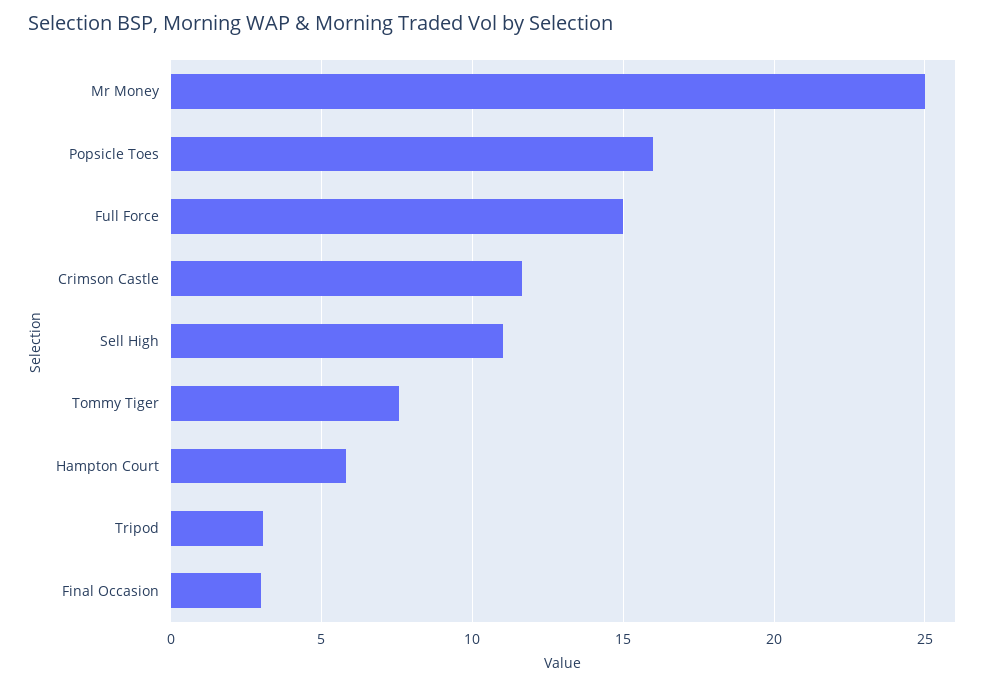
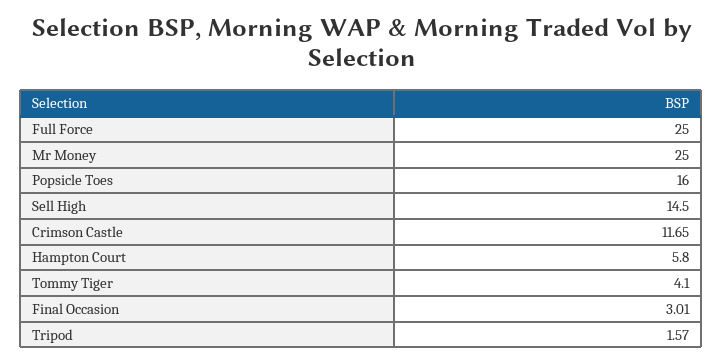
  {
    "Mr Money": 25,
    "Popsicle Toes": 16,
-   "Full Force": 15,
+   "Full Force": 25,
    "Crimson Castle": 11.65,
-   "Sell High": 11,
+   "Sell High": 14.5,
-   "Tommy Tiger": 7.5,
+   "Tommy Tiger": 4.1,
    "Hampton Court": 5.8,
-   "Tripod": 3,
+   "Tripod": 1.57,
    "Final Occasion": 3.01
  }

